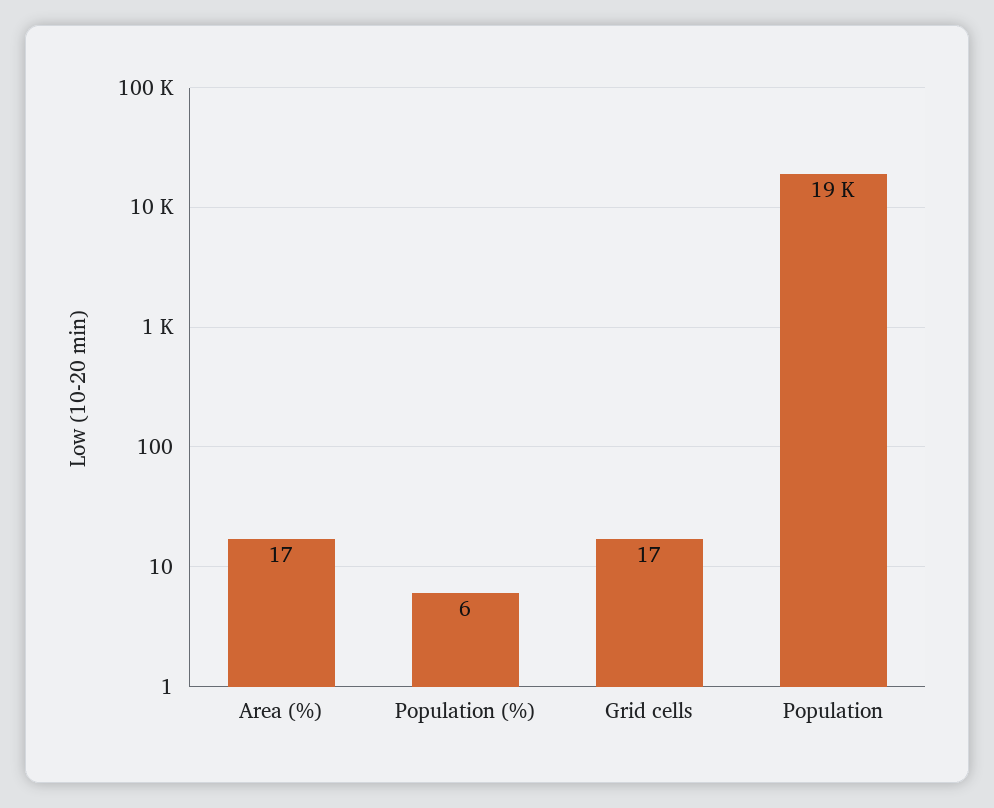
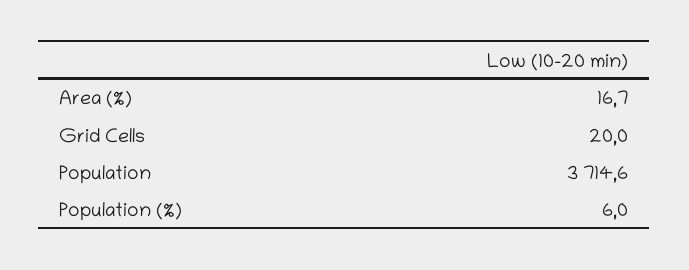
  {
    "Area (%)": 16.7,
    "Population (%)": 6,
-   "Grid cells": 17,
+   "Grid cells": 20,
-   "Population": 19000
+   "Population": 3714.6
  }

